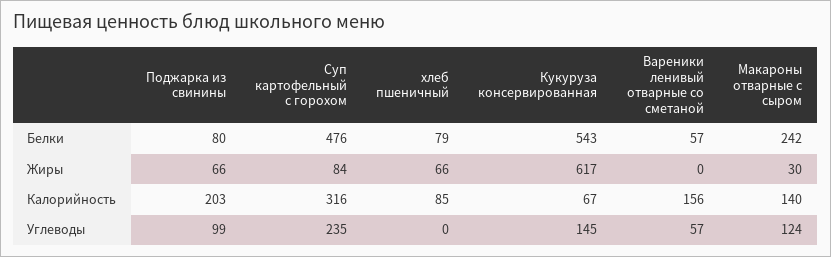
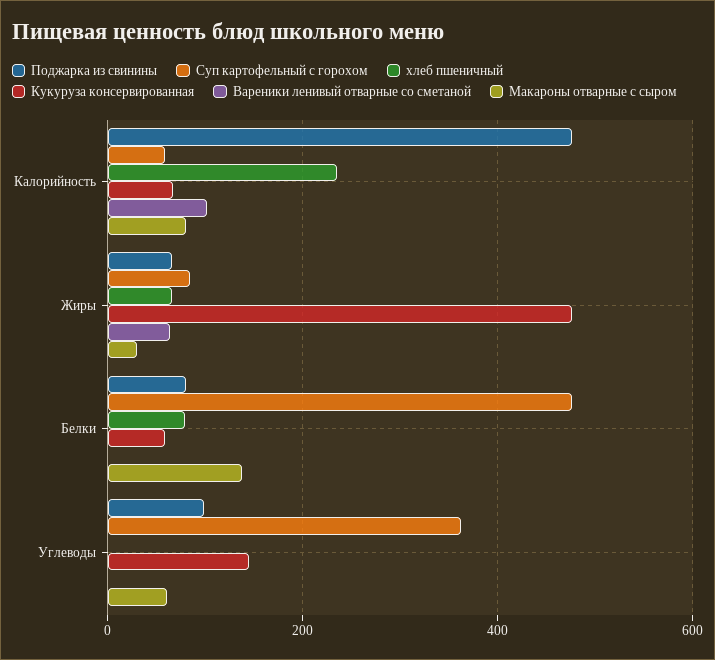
  {
    "Поджарка из свинины": {
      "Белки": 80,
      "Жиры": 66,
-     "Калорийность": 203,
+     "Калорийность": 480,
      "Углеводы": 99
    },
    "Суп картофельный с горохом": {
      "Белки": 476,
      "Жиры": 84,
-     "Калорийность": 316,
+     "Калорийность": 60,
-     "Углеводы": 235
+     "Углеводы": 360
    },
    "хлеб пшеничный": {
      "Белки": 79,
      "Жиры": 66,
-     "Калорийность": 85,
+     "Калорийность": 240,
      "Углеводы": 0
    },
    "Кукуруза консервированная": {
-     "Белки": 543,
+     "Белки": 60,
-     "Жиры": 617,
+     "Жиры": 480,
      "Калорийность": 67,
      "Углеводы": 145
    },
    "Вареники ленивый отварные со сметаной": {
-     "Белки": 57,
+     "Белки": 0,
-     "Жиры": 0,
+     "Жиры": 60,
-     "Калорийность": 156,
+     "Калорийность": 100,
-     "Углеводы": 57
+     "Углеводы": 0
    },
    "Макароны отварные с сыром": {
-     "Белки": 242,
+     "Белки": 140,
      "Жиры": 30,
-     "Калорийность": 140,
+     "Калорийность": 80,
-     "Углеводы": 124
+     "Углеводы": 60
    }
  }

